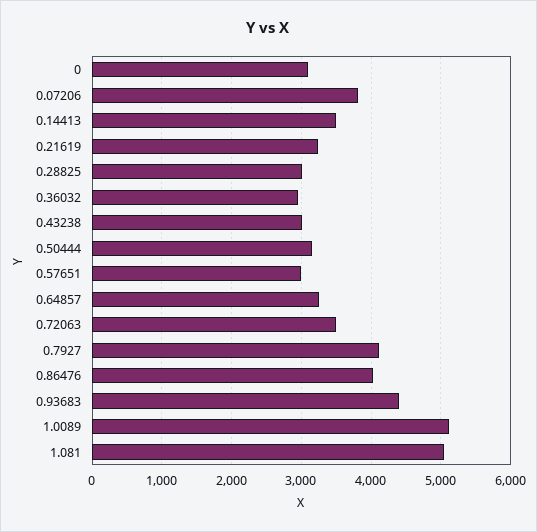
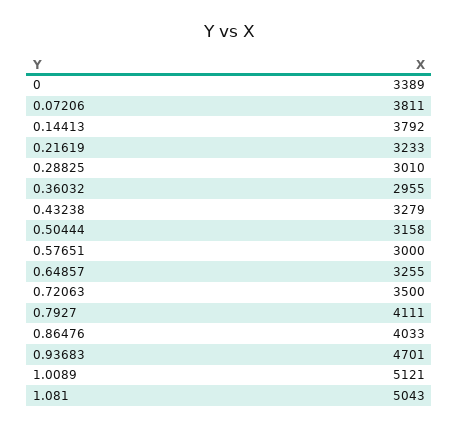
  {
-   "0": 3100,
+   "0": 3389,
    "0.07206": 3811,
-   "0.14413": 3500,
+   "0.14413": 3792,
    "0.21619": 3233,
    "0.28825": 3010,
    "0.36032": 2955,
-   "0.43238": 3000,
+   "0.43238": 3279,
    "0.50444": 3158,
    "0.57651": 3000,
    "0.64857": 3255,
    "0.72063": 3500,
    "0.7927": 4111,
    "0.86476": 4033,
-   "0.93683": 4400,
+   "0.93683": 4701,
    "1.0089": 5121,
    "1.081": 5043
  }

